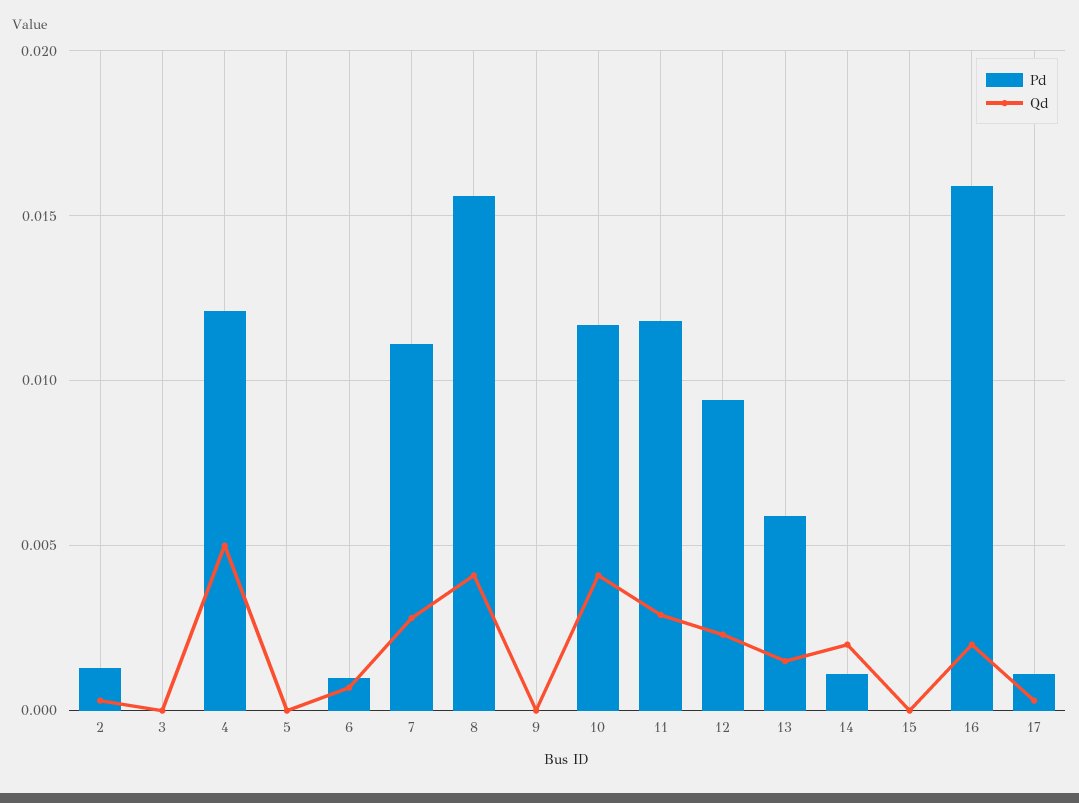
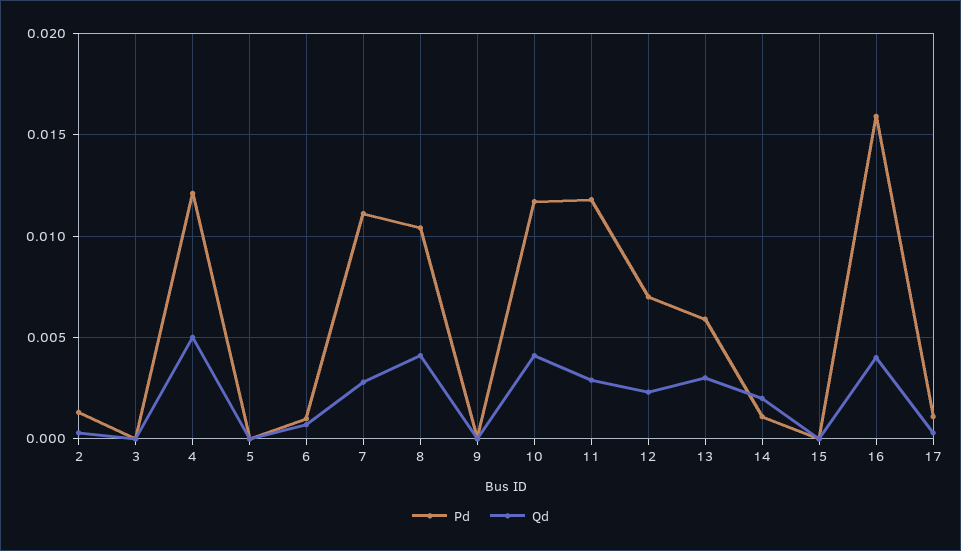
  {
    "Pd": {
      "2": 0.0015,
      "3": 0,
      "4": 0.012,
      "5": 0,
      "6": 0.001,
      "7": 0.011,
-     "8": 0.0155,
+     "8": 0.0105,
      "9": 0,
      "10": 0.0115,
      "11": 0.012,
-     "12": 0.0095,
+     "12": 0.007,
      "13": 0.006,
      "14": 0.001,
      "15": 0,
      "16": 0.016,
      "17": 0.001
    },
    "Qd": {
      "2": 0.0005,
      "3": 0,
      "4": 0.005,
      "5": 0,
      "6": 0.0005,
      "7": 0.003,
      "8": 0.004,
      "9": 0,
      "10": 0.004,
      "11": 0.003,
      "12": 0.0025,
-     "13": 0.0015,
+     "13": 0.003,
      "14": 0.002,
      "15": 0,
-     "16": 0.002,
+     "16": 0.004,
      "17": 0.0005
    }
  }

